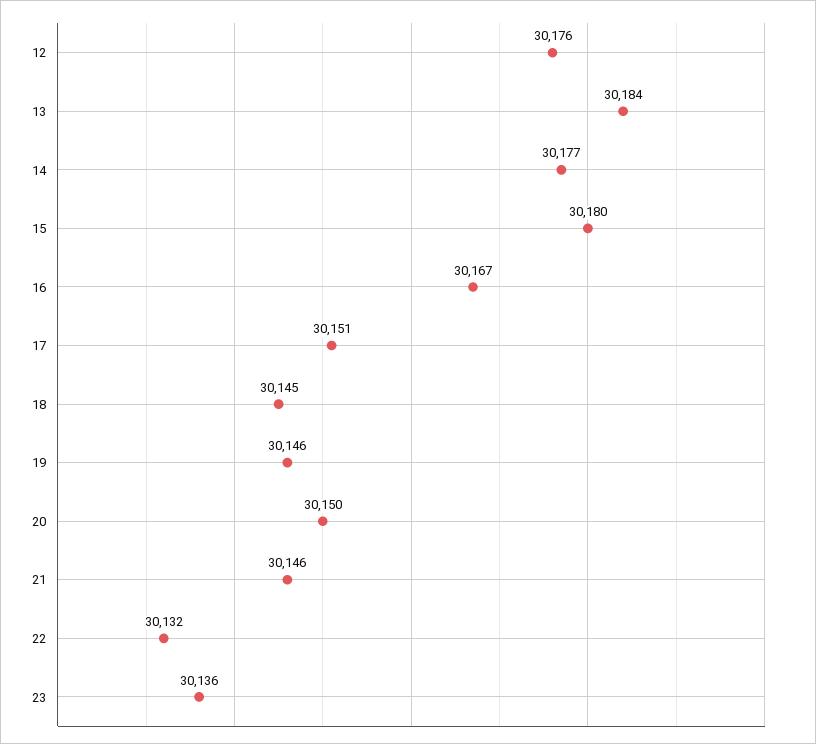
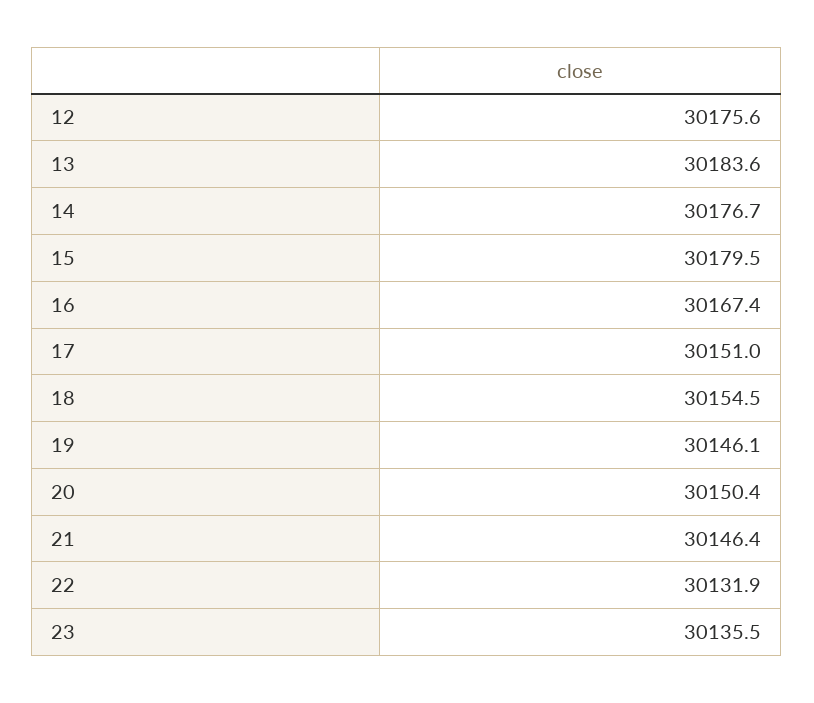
  {
    "12": 30175.6,
    "13": 30183.6,
    "14": 30176.7,
    "15": 30179.5,
    "16": 30167.4,
    "17": 30151,
-   "18": 30145,
+   "18": 30154.5,
    "19": 30146.1,
    "20": 30150.4,
    "21": 30146.4,
    "22": 30131.9,
    "23": 30135.5
  }

